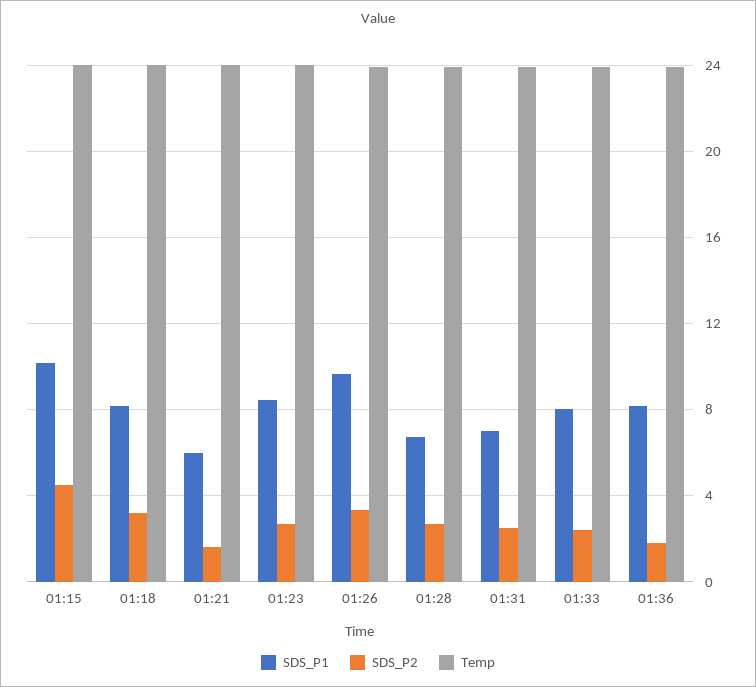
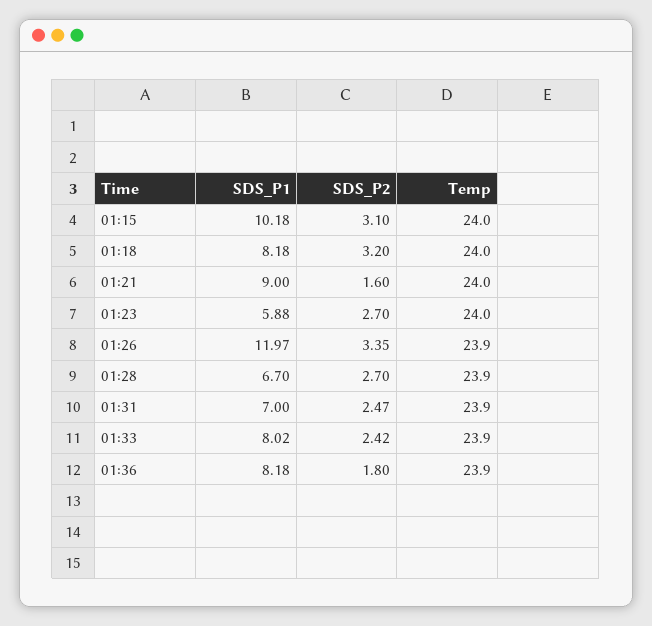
  {
    "SDS_P1": {
      "01:15": 10.18,
      "01:18": 8.18,
-     "01:21": 6,
+     "01:21": 9,
-     "01:23": 8.5,
+     "01:23": 5.88,
-     "01:26": 9.5,
+     "01:26": 11.97,
      "01:28": 6.7,
      "01:31": 7,
      "01:33": 8.02,
      "01:36": 8.18
    },
    "SDS_P2": {
-     "01:15": 4.5,
+     "01:15": 3.1,
      "01:18": 3.2,
      "01:21": 1.6,
      "01:23": 2.7,
      "01:26": 3.35,
      "01:28": 2.7,
      "01:31": 2.47,
      "01:33": 2.42,
      "01:36": 1.8
    },
    "Temp": {
      "01:15": 24,
      "01:18": 24,
      "01:21": 24,
      "01:23": 24,
      "01:26": 23.9,
      "01:28": 23.9,
      "01:31": 23.9,
      "01:33": 23.9,
      "01:36": 23.9
    }
  }

